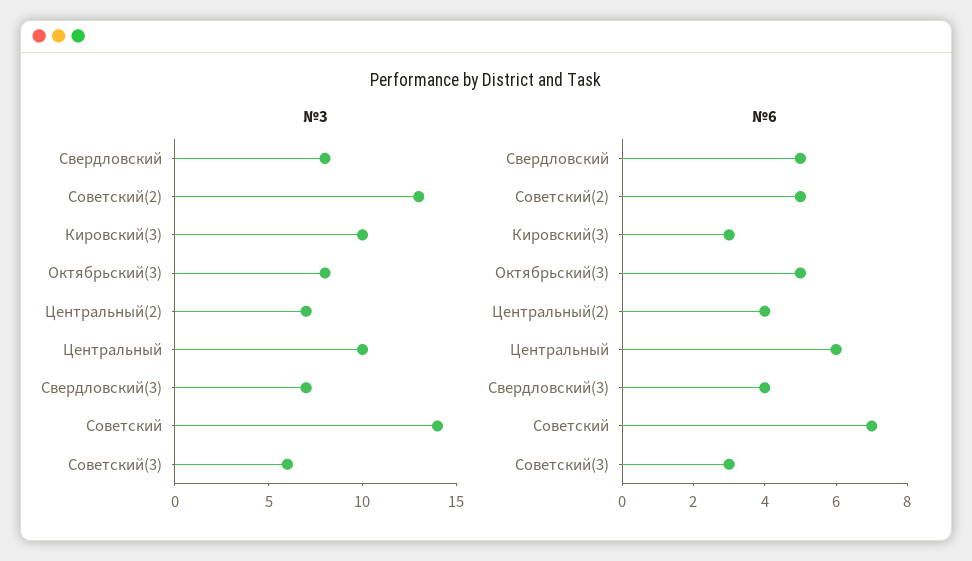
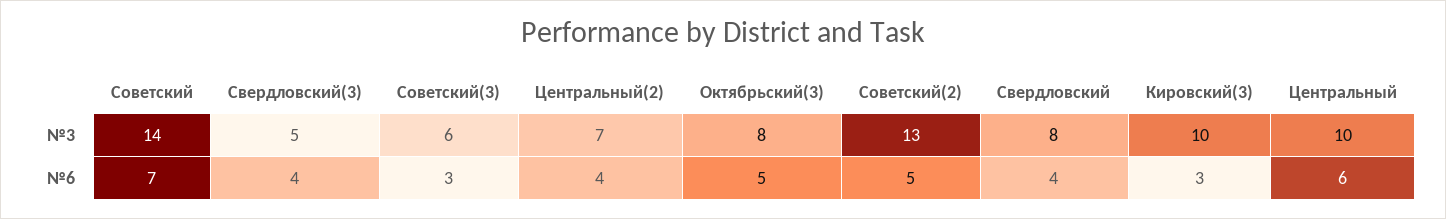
  {
    "№3": {
      "Свердловский": 8,
      "Советский(2)": 13,
      "Кировский(3)": 10,
      "Октябрьский(3)": 8,
      "Центральный(2)": 7,
      "Центральный": 10,
-     "Свердловский(3)": 7,
+     "Свердловский(3)": 5,
      "Советский": 14,
      "Советский(3)": 6
    },
    "№6": {
-     "Свердловский": 5,
+     "Свердловский": 4,
      "Советский(2)": 5,
      "Кировский(3)": 3,
      "Октябрьский(3)": 5,
      "Центральный(2)": 4,
      "Центральный": 6,
      "Свердловский(3)": 4,
      "Советский": 7,
      "Советский(3)": 3
    }
  }

